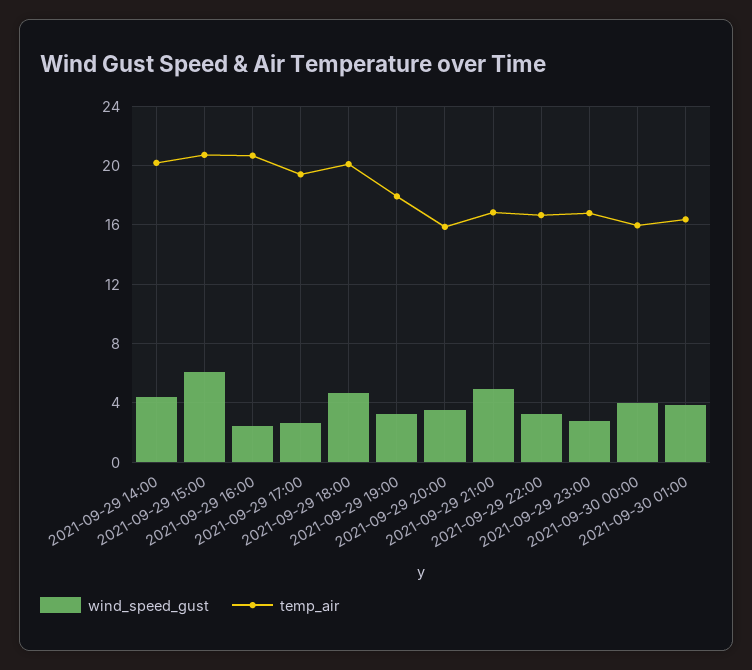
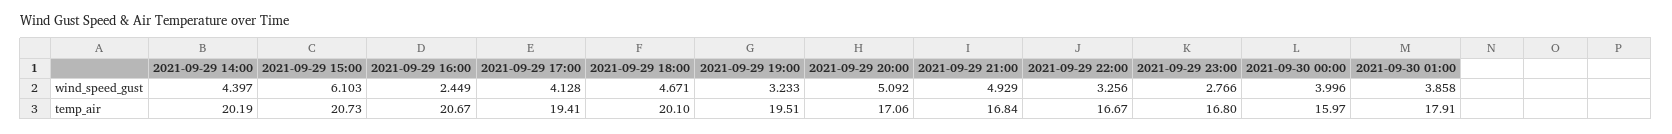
  {
    "wind_speed_gust": {
      "2021-09-29 14:00": 4.397,
      "2021-09-29 15:00": 6.103,
      "2021-09-29 16:00": 2.449,
-     "2021-09-29 17:00": 2.5,
+     "2021-09-29 17:00": 4.128,
      "2021-09-29 18:00": 4.671,
      "2021-09-29 19:00": 3.233,
-     "2021-09-29 20:00": 3.5,
+     "2021-09-29 20:00": 5.092,
      "2021-09-29 21:00": 4.929,
      "2021-09-29 22:00": 3.256,
      "2021-09-29 23:00": 2.766,
      "2021-09-30 00:00": 3.996,
      "2021-09-30 01:00": 3.858
    },
    "temp_air": {
      "2021-09-29 14:00": 20.19,
      "2021-09-29 15:00": 20.73,
      "2021-09-29 16:00": 20.67,
      "2021-09-29 17:00": 19.41,
      "2021-09-29 18:00": 20.1,
-     "2021-09-29 19:00": 18,
+     "2021-09-29 19:00": 19.51,
-     "2021-09-29 20:00": 16,
+     "2021-09-29 20:00": 17.06,
      "2021-09-29 21:00": 16.84,
      "2021-09-29 22:00": 16.67,
      "2021-09-29 23:00": 16.8,
      "2021-09-30 00:00": 15.97,
-     "2021-09-30 01:00": 16.5
+     "2021-09-30 01:00": 17.91
    }
  }

